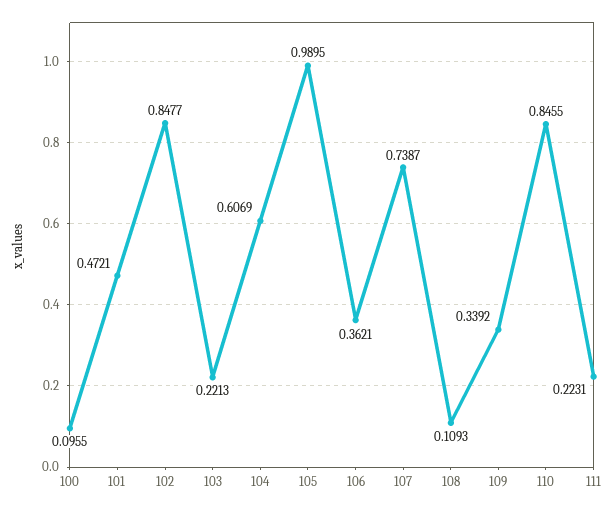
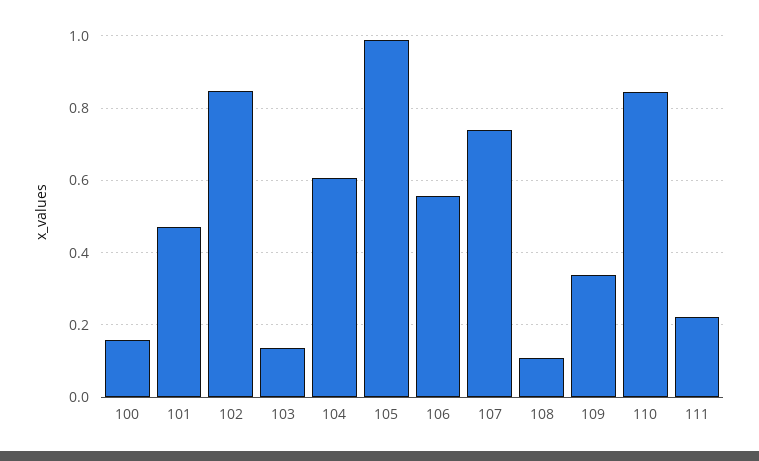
  {
-   "100": 0.0955,
+   "100": 0.16,
    "101": 0.4721,
    "102": 0.8477,
-   "103": 0.2213,
+   "103": 0.14,
    "104": 0.6069,
    "105": 0.9895,
-   "106": 0.3621,
+   "106": 0.56,
    "107": 0.7387,
    "108": 0.1093,
    "109": 0.3392,
    "110": 0.8455,
    "111": 0.2231
  }

